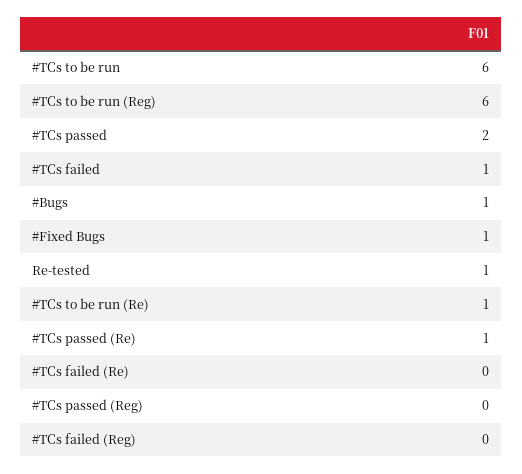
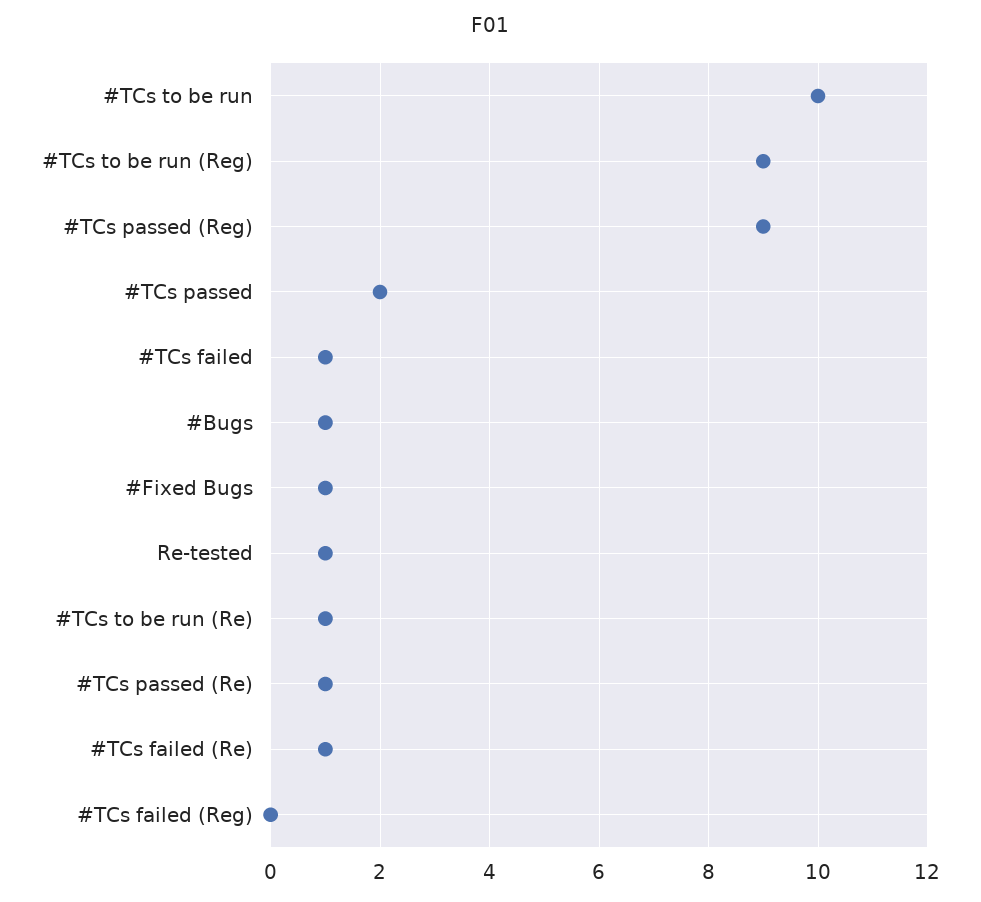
  {
-   "#TCs to be run": 6,
+   "#TCs to be run": 10,
-   "#TCs to be run (Reg)": 6,
+   "#TCs to be run (Reg)": 9,
    "#TCs passed": 2,
    "#TCs failed": 1,
    "#Bugs": 1,
    "#Fixed Bugs": 1,
    "Re-tested": 1,
    "#TCs to be run (Re)": 1,
    "#TCs passed (Re)": 1,
-   "#TCs failed (Re)": 0,
+   "#TCs failed (Re)": 1,
-   "#TCs passed (Reg)": 0,
+   "#TCs passed (Reg)": 9,
    "#TCs failed (Reg)": 0
  }

